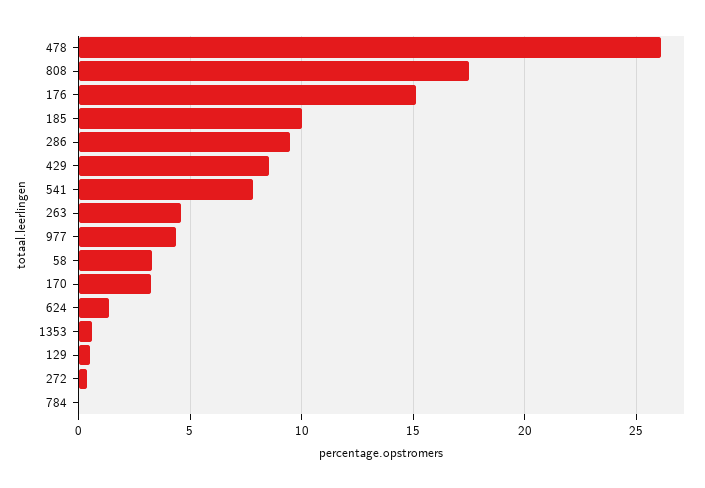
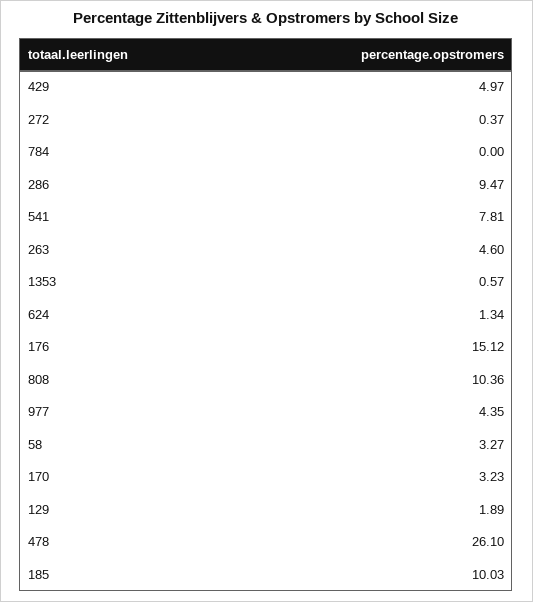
  {
    "478": 26.1,
-   "808": 17.5,
+   "808": 10.36,
    "176": 15.12,
    "185": 10.03,
    "286": 9.47,
-   "429": 8.5,
+   "429": 4.97,
    "541": 7.81,
    "263": 4.6,
    "977": 4.35,
    "58": 3.27,
    "170": 3.23,
    "624": 1.34,
    "1353": 0.57,
-   "129": 0.5,
+   "129": 1.89,
    "272": 0.37,
    "784": 0
  }

